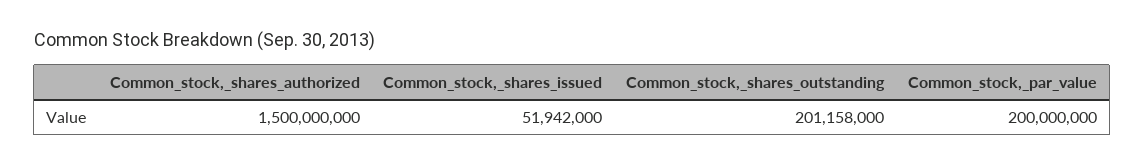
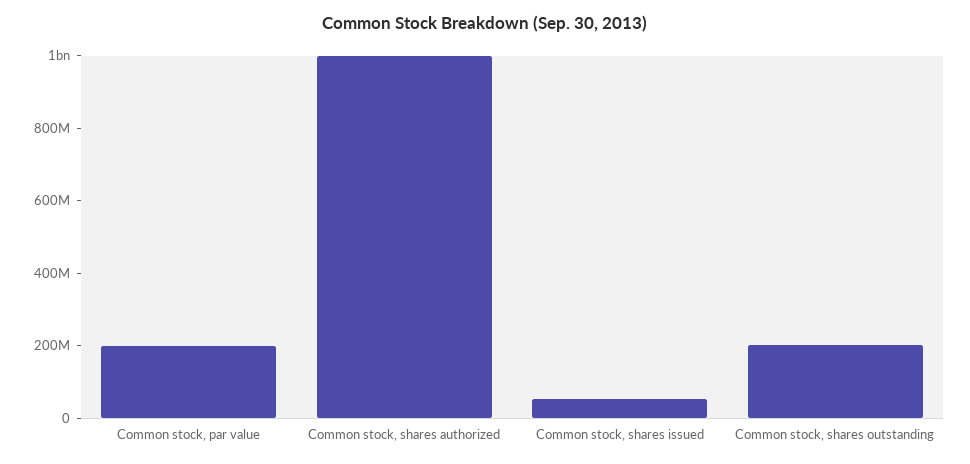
  {
-   "Common_stock,_shares_authorized": 1500000000,
+   "Common_stock,_shares_authorized": 1000000000,
    "Common_stock,_shares_issued": 51942000,
    "Common_stock,_shares_outstanding": 201158000,
    "Common_stock,_par_value": 200000000
  }

